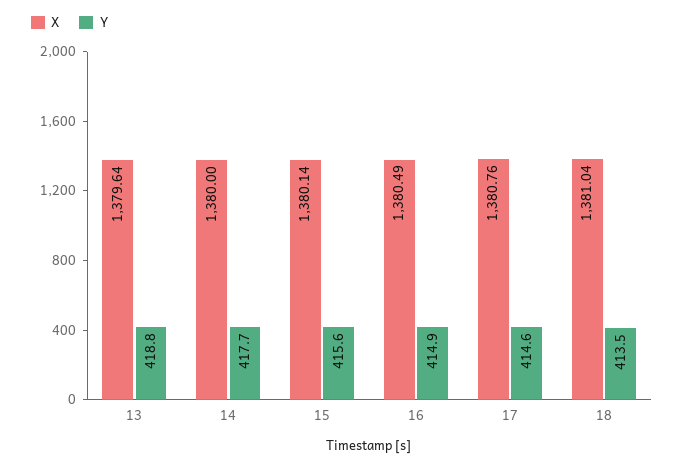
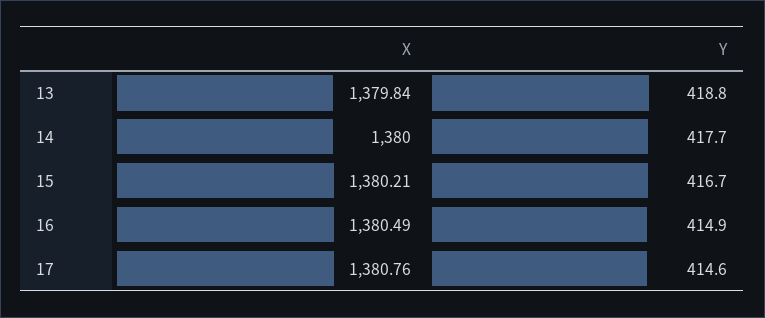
  {
    "X": {
-     "13": 1379.64,
+     "13": 1379.84,
      "14": 1380,
-     "15": 1380.14,
+     "15": 1380.21,
      "16": 1380.49,
-     "17": 1380.76,
+     "17": 1380.76
-     "18": 1381.04
    },
    "Y": {
      "13": 418.8,
      "14": 417.7,
-     "15": 415.6,
+     "15": 416.7,
      "16": 414.9,
-     "17": 414.6,
+     "17": 414.6
-     "18": 413.5
    }
  }

